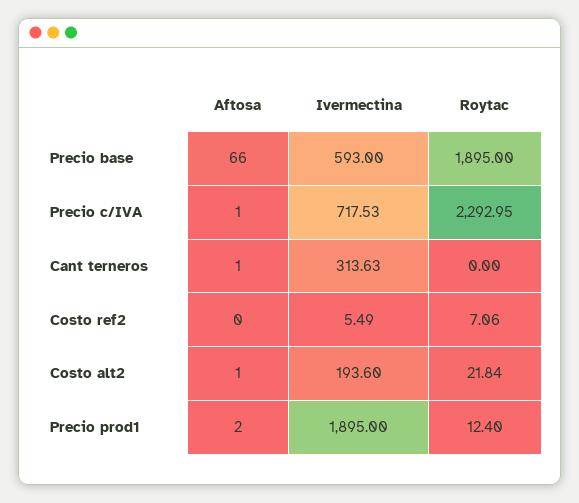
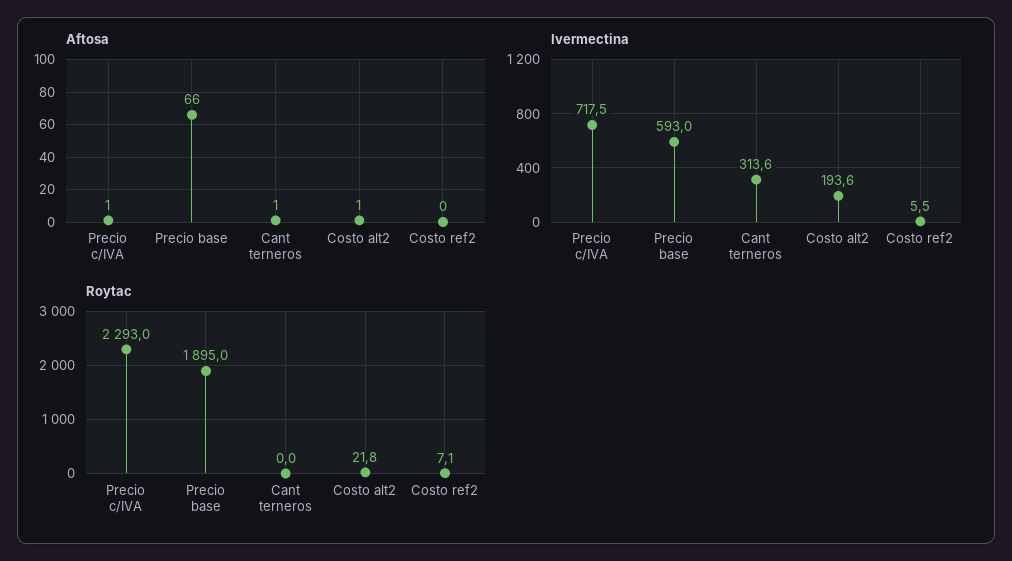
  {
    "Aftosa": {
      "Precio base": 66,
      "Precio c/IVA": 1,
      "Cant terneros": 1,
      "Costo ref2": 0,
-     "Costo alt2": 1,
+     "Costo alt2": 1
-     "Precio prod1": 2
    },
    "Ivermectina": {
      "Precio base": 593,
      "Precio c/IVA": 717.53,
      "Cant terneros": 313.63,
      "Costo ref2": 5.49,
-     "Costo alt2": 193.6,
+     "Costo alt2": 193.6
-     "Precio prod1": 1895
    },
    "Roytac": {
      "Precio base": 1895,
      "Precio c/IVA": 2292.95,
      "Cant terneros": 0,
      "Costo ref2": 7.06,
-     "Costo alt2": 21.84,
+     "Costo alt2": 21.84
-     "Precio prod1": 12.4
    }
  }

